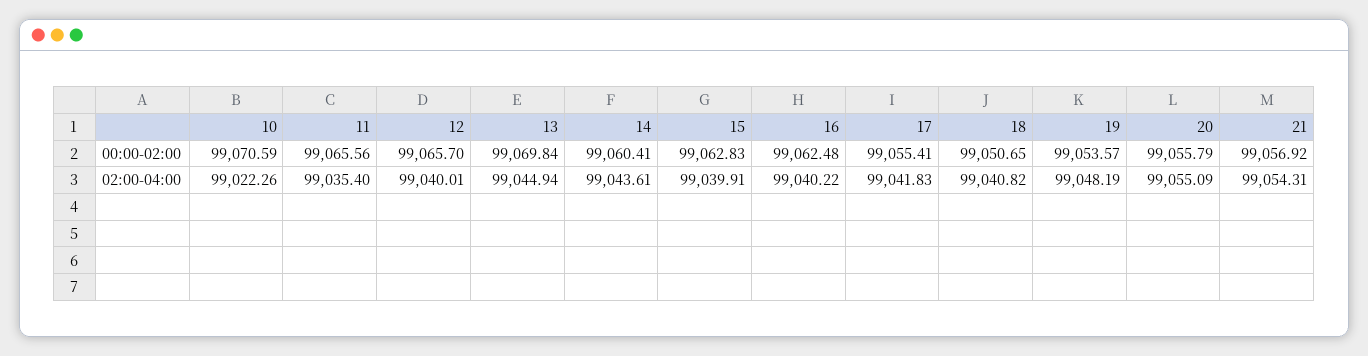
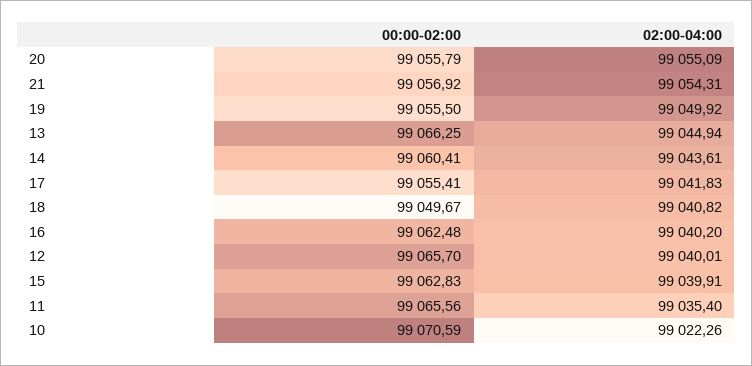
  {
    "10": {
      "00:00-02:00": 99070.59,
      "02:00-04:00": 99022.26
    },
    "11": {
      "00:00-02:00": 99065.56,
      "02:00-04:00": 99035.4
    },
    "12": {
      "00:00-02:00": 99065.7,
      "02:00-04:00": 99040.01
    },
    "13": {
-     "00:00-02:00": 99069.84,
+     "00:00-02:00": 99066.25,
      "02:00-04:00": 99044.94
    },
    "14": {
      "00:00-02:00": 99060.41,
      "02:00-04:00": 99043.61
    },
    "15": {
      "00:00-02:00": 99062.83,
      "02:00-04:00": 99039.91
    },
    "16": {
      "00:00-02:00": 99062.48,
-     "02:00-04:00": 99040.22
+     "02:00-04:00": 99040.2
    },
    "17": {
      "00:00-02:00": 99055.41,
      "02:00-04:00": 99041.83
    },
    "18": {
-     "00:00-02:00": 99050.65,
+     "00:00-02:00": 99049.67,
      "02:00-04:00": 99040.82
    },
    "19": {
-     "00:00-02:00": 99053.57,
+     "00:00-02:00": 99055.5,
-     "02:00-04:00": 99048.19
+     "02:00-04:00": 99049.92
    },
    "20": {
      "00:00-02:00": 99055.79,
      "02:00-04:00": 99055.09
    },
    "21": {
      "00:00-02:00": 99056.92,
      "02:00-04:00": 99054.31
    }
  }

